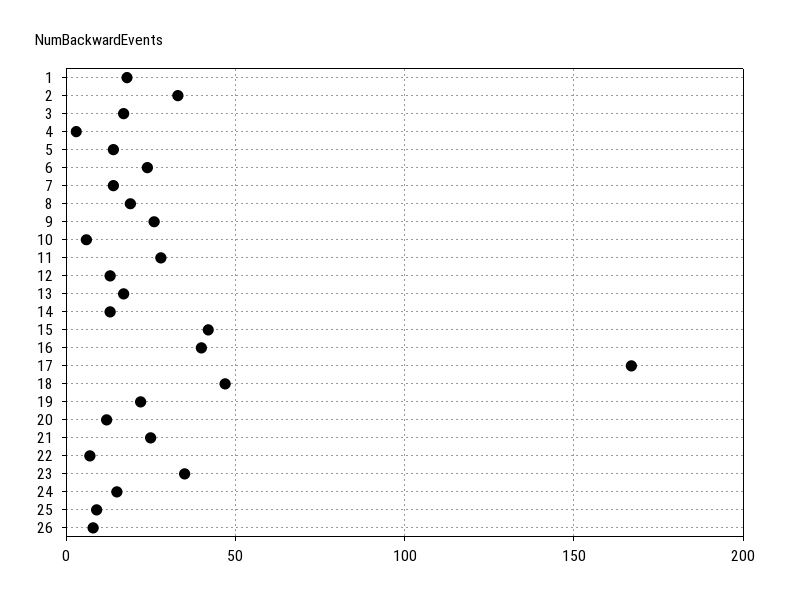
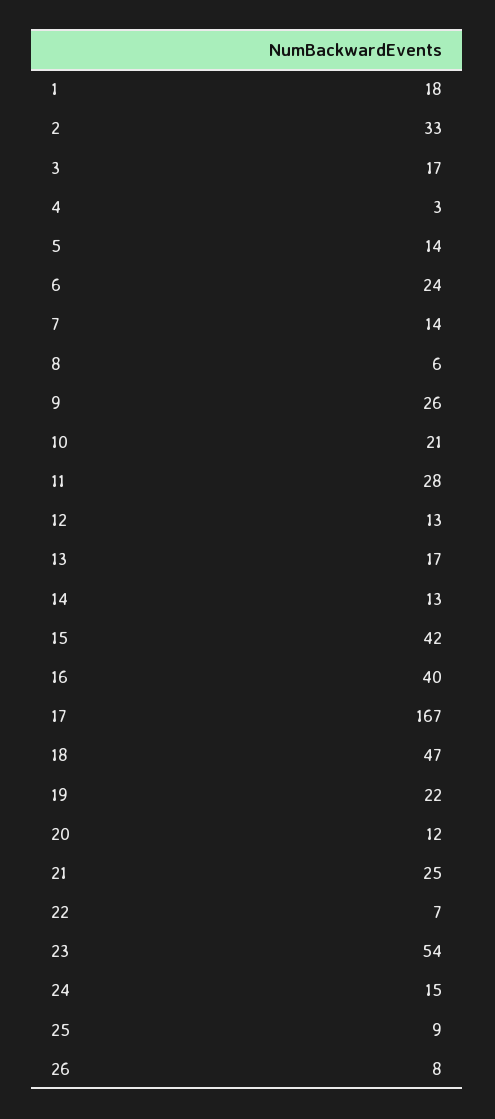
  {
    "1": 18,
    "2": 33,
    "3": 17,
    "4": 3,
    "5": 14,
    "6": 24,
    "7": 14,
-   "8": 20,
+   "8": 6,
    "9": 26,
-   "10": 5,
+   "10": 21,
    "11": 28,
    "12": 13,
    "13": 17,
    "14": 13,
    "15": 42,
    "16": 40,
    "17": 167,
    "18": 47,
    "19": 22,
    "20": 12,
    "21": 25,
    "22": 7,
-   "23": 35,
+   "23": 54,
    "24": 15,
    "25": 9,
    "26": 8
  }

